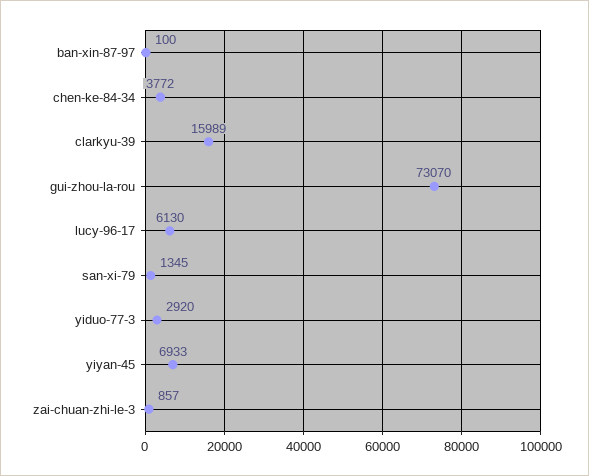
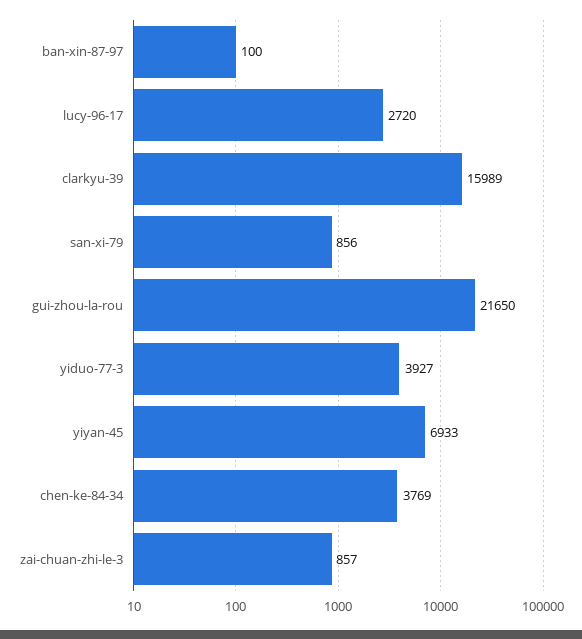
  {
    "ban-xin-87-97": 100,
-   "chen-ke-84-34": 3772,
+   "chen-ke-84-34": 3769,
    "clarkyu-39": 15989,
-   "gui-zhou-la-rou": 73070,
+   "gui-zhou-la-rou": 21650,
-   "lucy-96-17": 6130,
+   "lucy-96-17": 2720,
-   "san-xi-79": 1345,
+   "san-xi-79": 856,
-   "yiduo-77-3": 2920,
+   "yiduo-77-3": 3927,
    "yiyan-45": 6933,
    "zai-chuan-zhi-le-3": 857
  }

